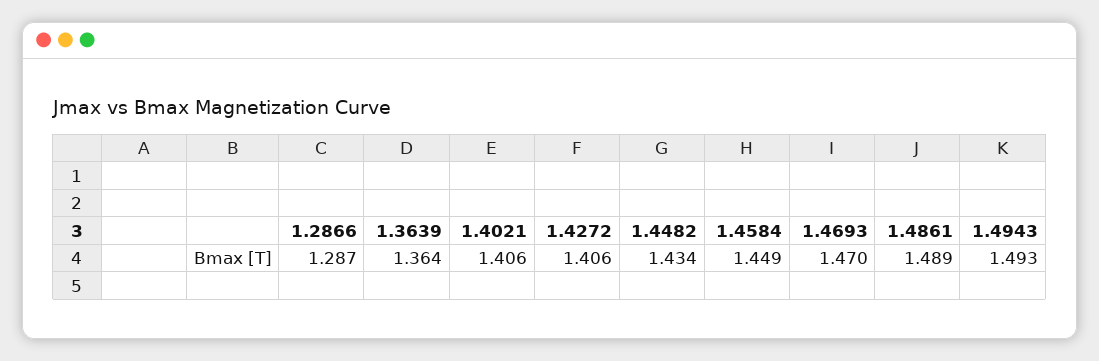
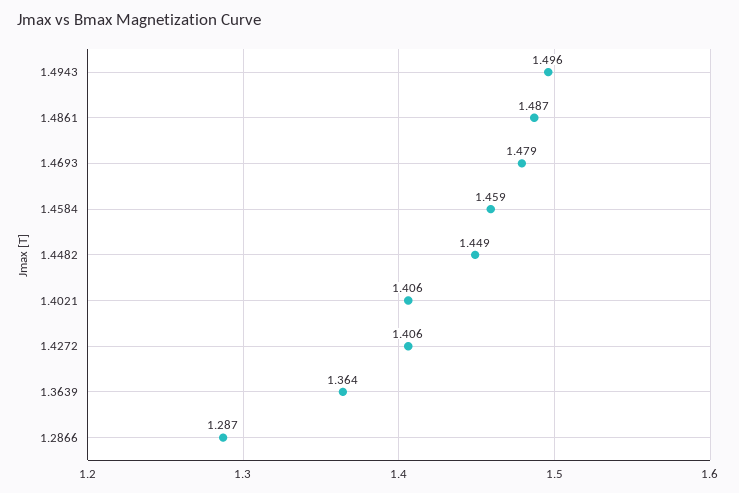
  {
    "1.2866": 1.287,
    "1.3639": 1.364,
    "1.4021": 1.406,
    "1.4272": 1.406,
-   "1.4482": 1.434,
+   "1.4482": 1.449,
-   "1.4584": 1.449,
+   "1.4584": 1.459,
-   "1.4693": 1.47,
+   "1.4693": 1.479,
-   "1.4861": 1.489,
+   "1.4861": 1.487,
-   "1.4943": 1.493
+   "1.4943": 1.496
  }

